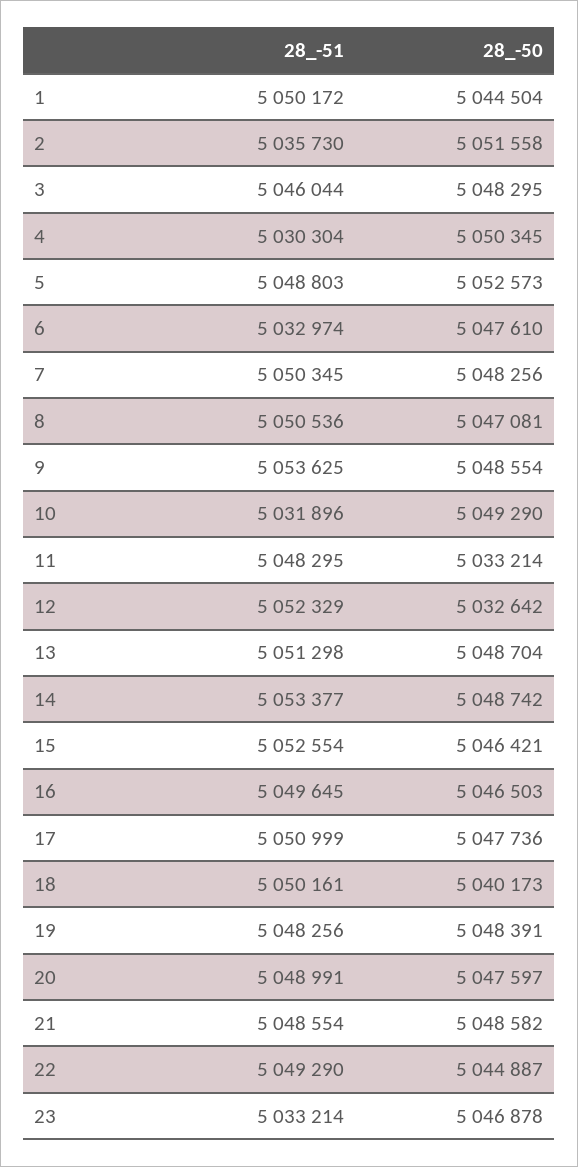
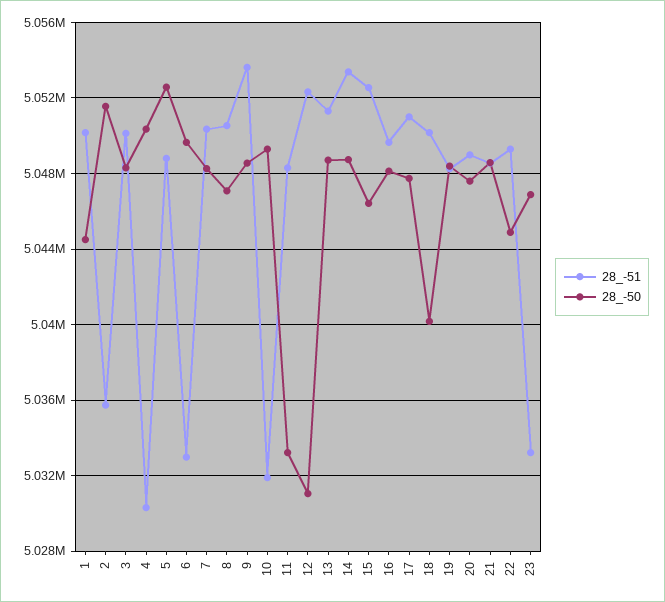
  {
    "28_-51": {
      "1": 5050172,
      "2": 5035730,
-     "3": 5046044,
+     "3": 5050000,
      "4": 5030304,
      "5": 5048803,
      "6": 5032974,
      "7": 5050345,
      "8": 5050536,
      "9": 5053625,
      "10": 5031896,
      "11": 5048295,
      "12": 5052329,
      "13": 5051298,
      "14": 5053377,
      "15": 5052554,
      "16": 5049645,
      "17": 5050999,
      "18": 5050161,
      "19": 5048256,
      "20": 5048991,
      "21": 5048554,
      "22": 5049290,
      "23": 5033214
    },
    "28_-50": {
      "1": 5044504,
      "2": 5051558,
      "3": 5048295,
      "4": 5050345,
      "5": 5052573,
-     "6": 5047610,
+     "6": 5049500,
      "7": 5048256,
      "8": 5047081,
      "9": 5048554,
      "10": 5049290,
      "11": 5033214,
-     "12": 5032642,
+     "12": 5031000,
      "13": 5048704,
      "14": 5048742,
      "15": 5046421,
-     "16": 5046503,
+     "16": 5048000,
      "17": 5047736,
      "18": 5040173,
      "19": 5048391,
      "20": 5047597,
      "21": 5048582,
      "22": 5044887,
      "23": 5046878
    }
  }

